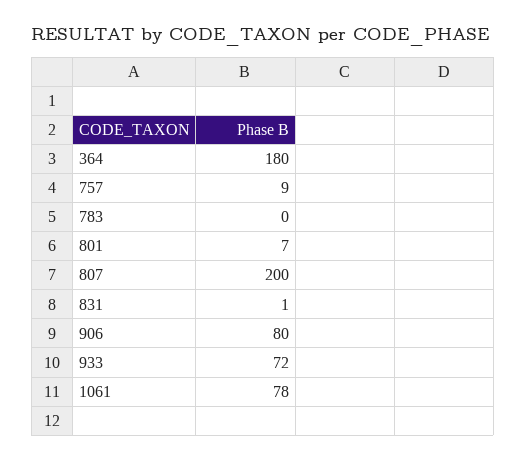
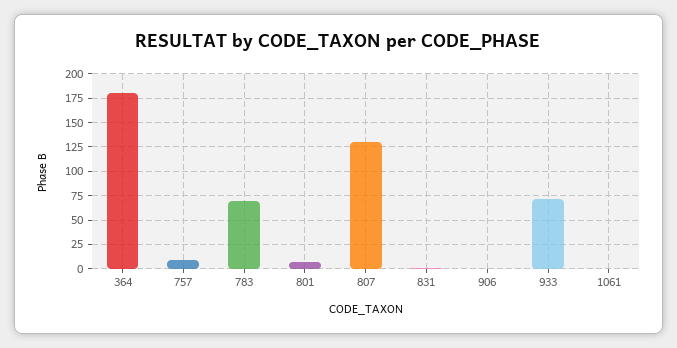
  {
    "364": 180,
    "757": 9,
-   "783": 0,
+   "783": 75,
    "801": 7,
-   "807": 200,
+   "807": 125,
    "831": 1,
-   "906": 80,
+   "906": 0,
    "933": 72,
-   "1061": 78
+   "1061": 0
  }

